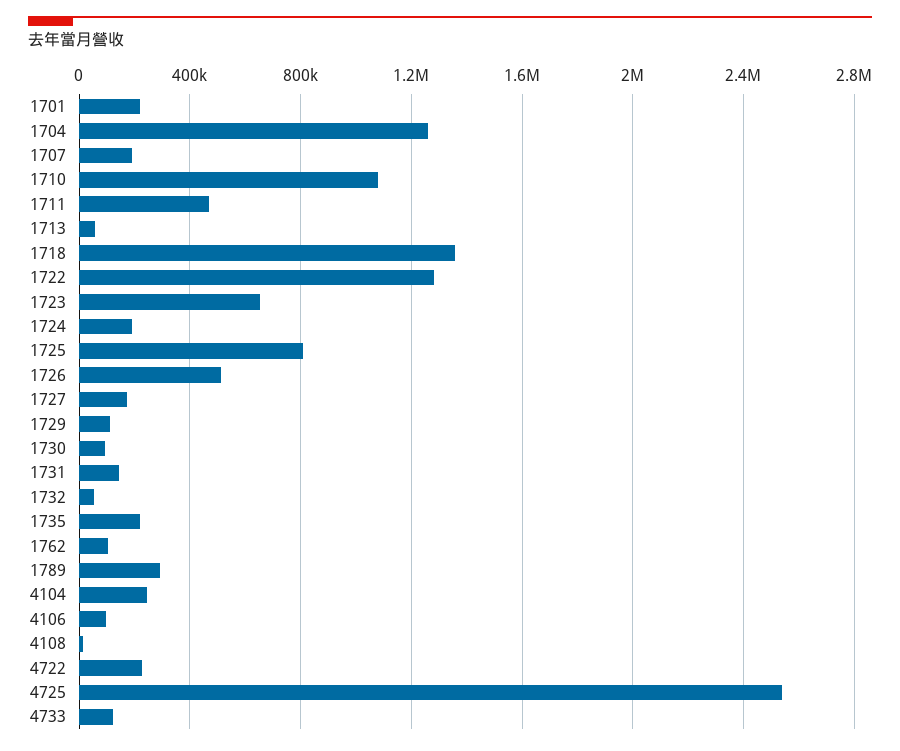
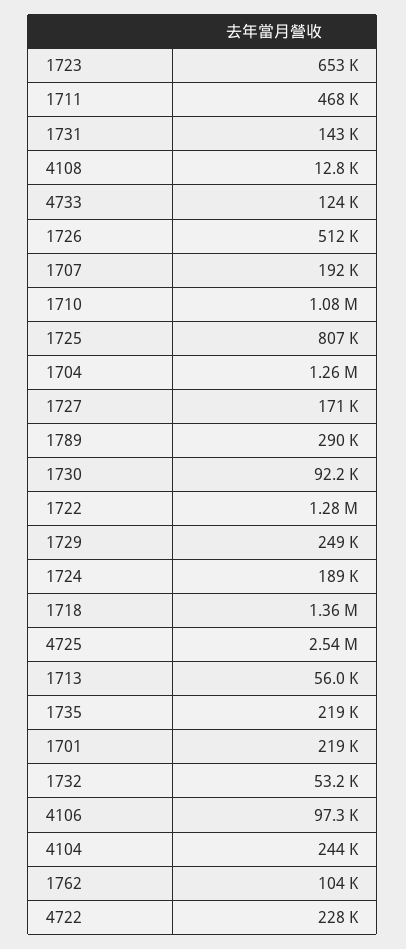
  {
    "1701": 219000,
    "1704": 1260000,
    "1707": 192000,
    "1710": 1080000,
    "1711": 468000,
    "1713": 56000,
    "1718": 1360000,
    "1722": 1280000,
    "1723": 653000,
    "1724": 189000,
    "1725": 807000,
    "1726": 512000,
    "1727": 171000,
-   "1729": 100000,
+   "1729": 249000,
    "1730": 92200,
    "1731": 143000,
    "1732": 53200,
    "1735": 219000,
    "1762": 104000,
    "1789": 290000,
    "4104": 244000,
    "4106": 97300,
    "4108": 12800,
    "4722": 228000,
    "4725": 2540000,
    "4733": 124000
  }

